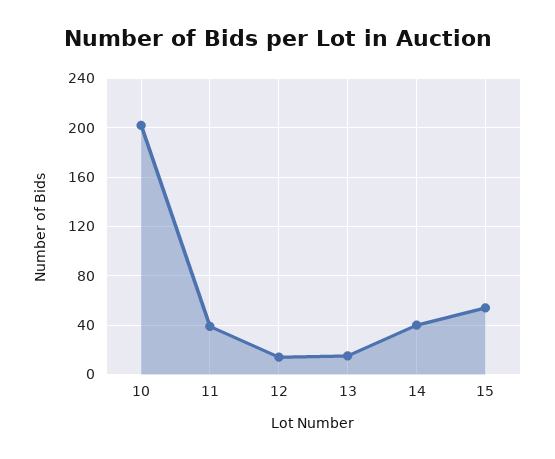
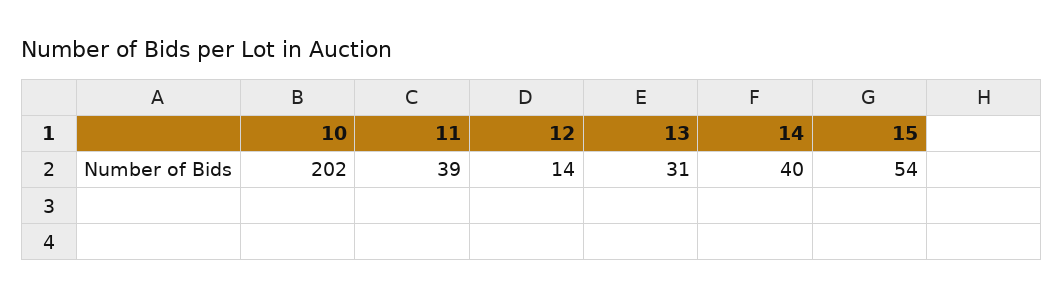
  {
    "10": 202,
    "11": 39,
    "12": 14,
-   "13": 15,
+   "13": 31,
    "14": 40,
    "15": 54
  }

